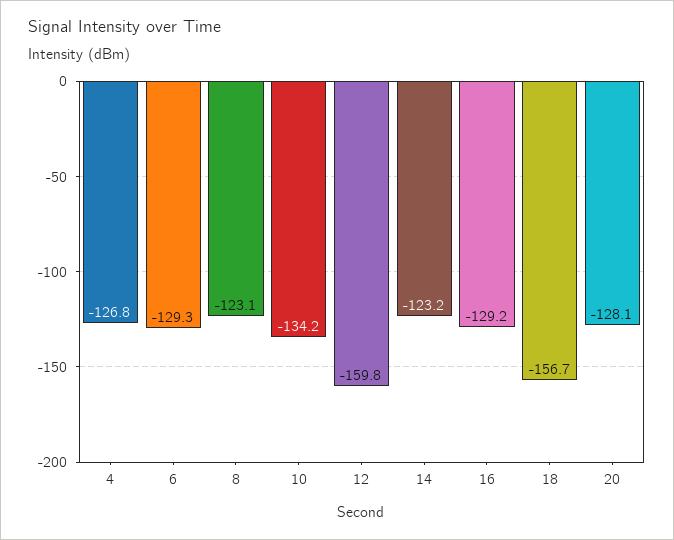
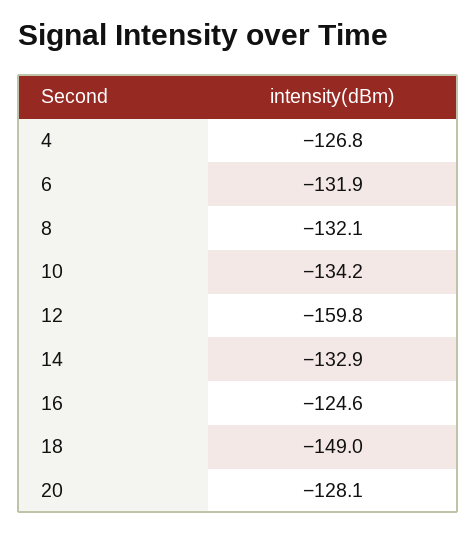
  {
    "4": -126.8,
-   "6": -129.3,
+   "6": -131.9,
-   "8": -123.1,
+   "8": -132.1,
    "10": -134.2,
    "12": -159.8,
-   "14": -123.2,
+   "14": -132.9,
-   "16": -129.2,
+   "16": -124.6,
-   "18": -156.7,
+   "18": -149,
    "20": -128.1
  }

